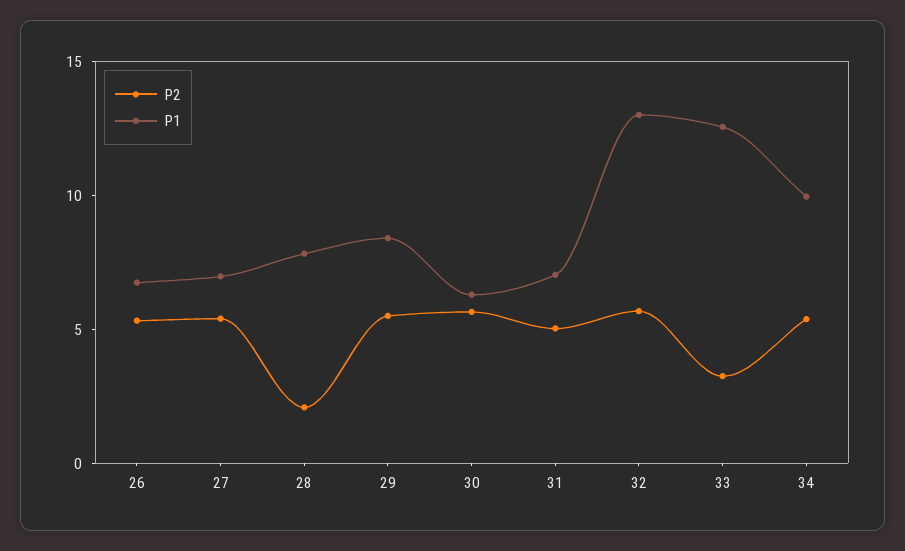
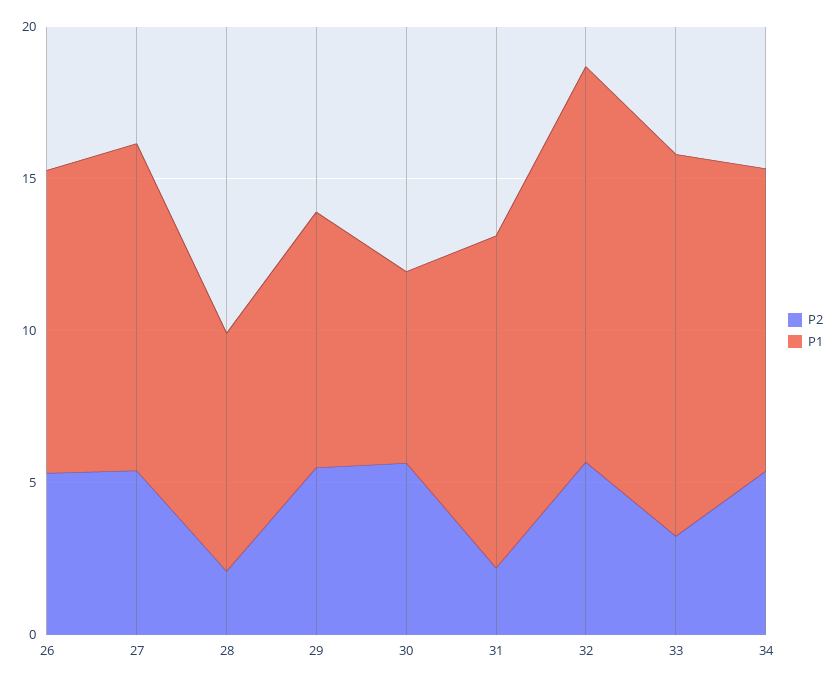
  {
    "P2": {
      "26": 5,
      "27": 5,
      "28": 2,
      "29": 6,
      "30": 6,
-     "31": 5,
+     "31": 2,
      "32": 6,
      "33": 3,
      "34": 5
    },
    "P1": {
-     "26": 7,
+     "26": 10,
-     "27": 7,
+     "27": 11,
      "28": 8,
      "29": 8,
      "30": 6,
-     "31": 7,
+     "31": 11,
      "32": 13,
      "33": 13,
      "34": 10
    }
  }

